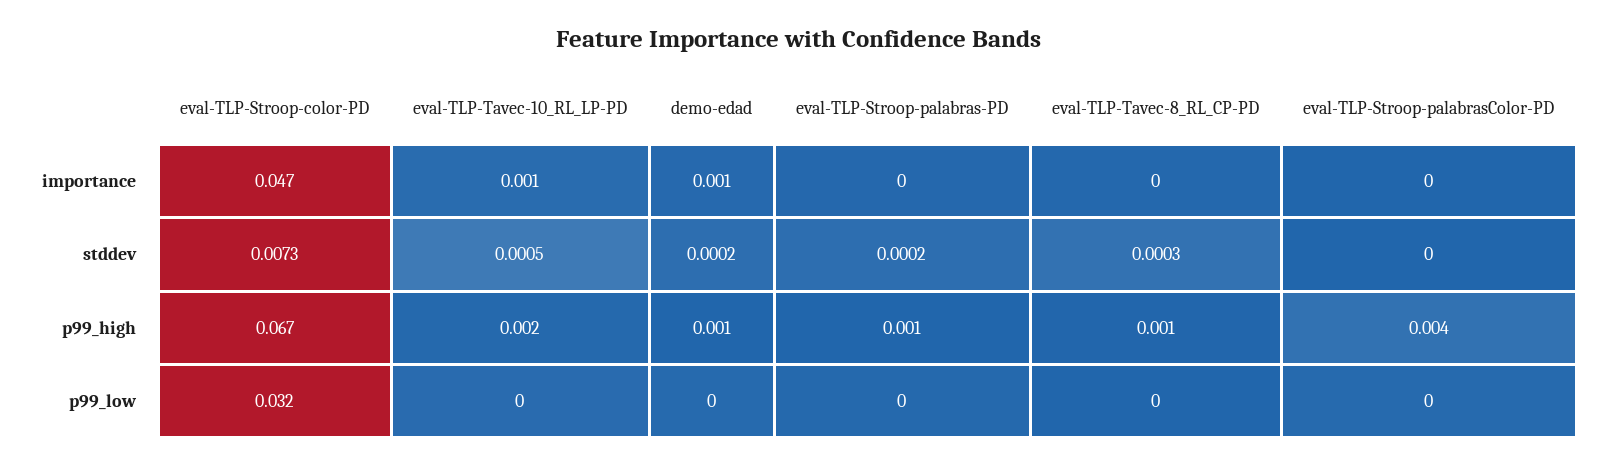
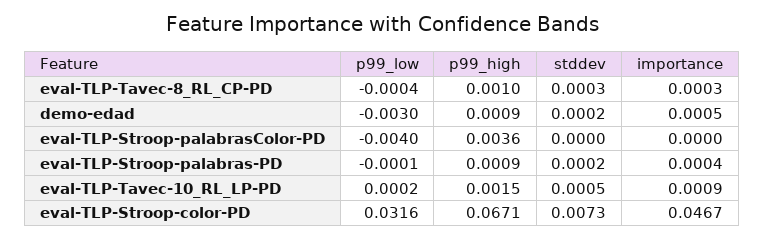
  {
    "eval-TLP-Stroop-color-PD": {
      "importance": 0.0467,
      "stddev": 0.0073,
      "p99_high": 0.0671,
      "p99_low": 0.0316
    },
    "eval-TLP-Tavec-10_RL_LP-PD": {
      "importance": 0.0009,
      "stddev": 0.0005,
      "p99_high": 0.0015,
      "p99_low": 0.0002
    },
    "demo-edad": {
      "importance": 0.0005,
      "stddev": 0.0002,
      "p99_high": 0.0009,
-     "p99_low": 0
+     "p99_low": -0.003
    },
    "eval-TLP-Stroop-palabras-PD": {
      "importance": 0.0004,
      "stddev": 0.0002,
      "p99_high": 0.0009,
      "p99_low": -0.0001
    },
    "eval-TLP-Tavec-8_RL_CP-PD": {
      "importance": 0.0003,
      "stddev": 0.0003,
      "p99_high": 0.001,
      "p99_low": -0.0004
    },
    "eval-TLP-Stroop-palabrasColor-PD": {
      "importance": 0,
      "stddev": 0,
      "p99_high": 0.0036,
-     "p99_low": 0
+     "p99_low": -0.004
    }
  }

